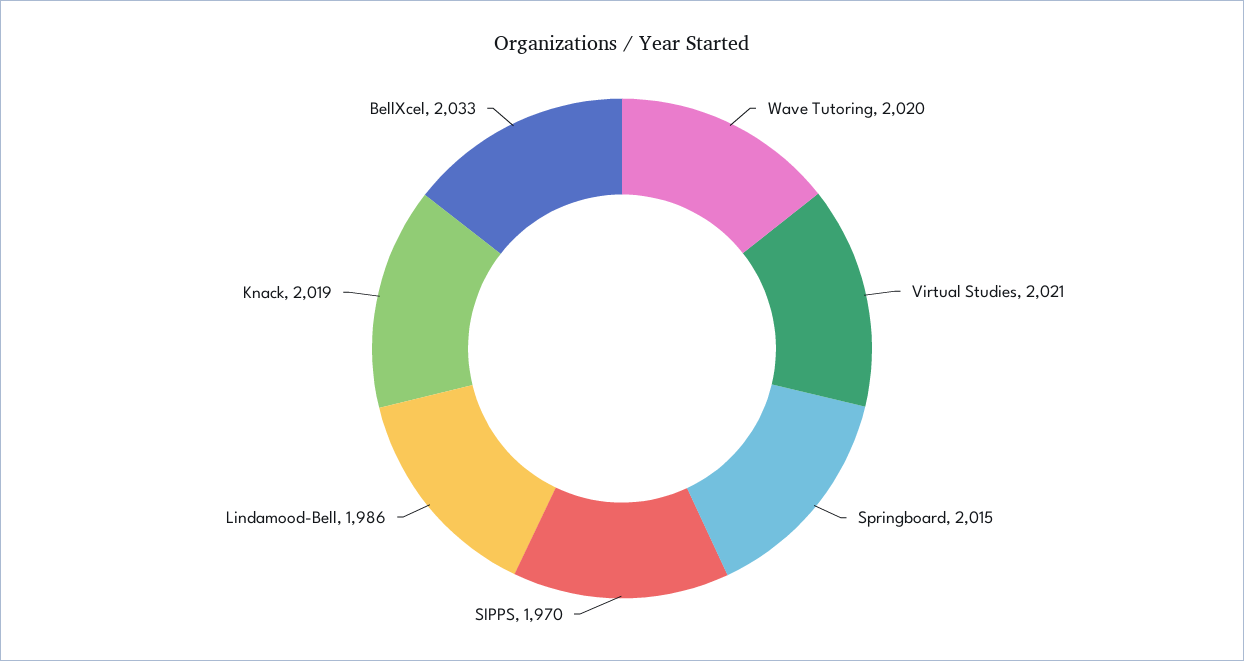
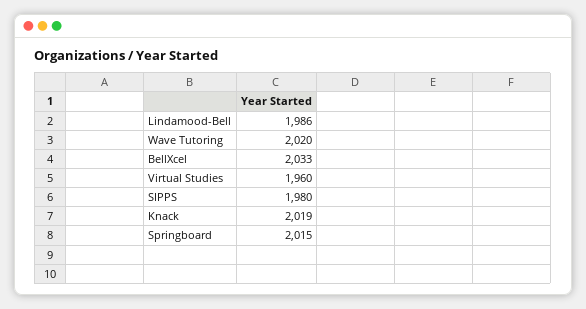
  {
    "Wave Tutoring": 2020,
-   "Virtual Studies": 2021,
+   "Virtual Studies": 1960,
    "Springboard": 2015,
-   "SIPPS": 1970,
+   "SIPPS": 1980,
    "Lindamood-Bell": 1986,
    "Knack": 2019,
    "BellXcel": 2033
  }

